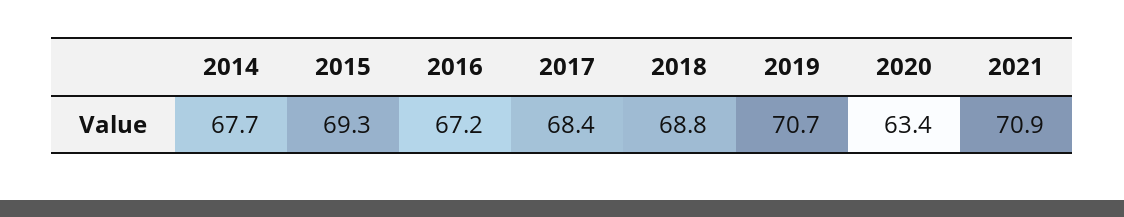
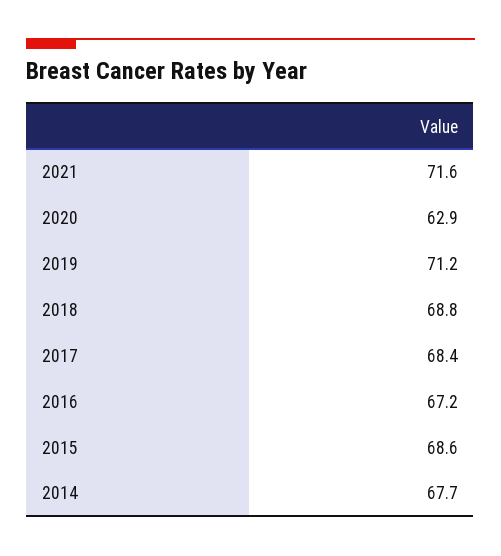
  {
    "2014": 67.7,
-   "2015": 69.3,
+   "2015": 68.6,
    "2016": 67.2,
    "2017": 68.4,
    "2018": 68.8,
-   "2019": 70.7,
+   "2019": 71.2,
-   "2020": 63.4,
+   "2020": 62.9,
-   "2021": 70.9
+   "2021": 71.6
  }

